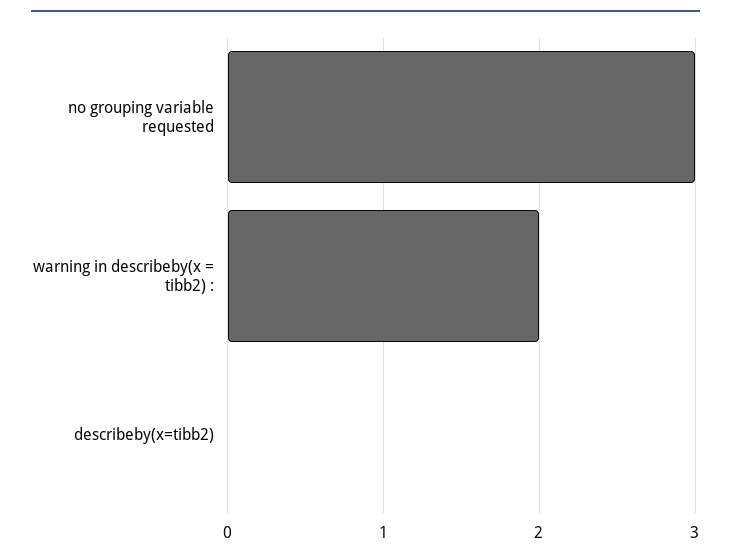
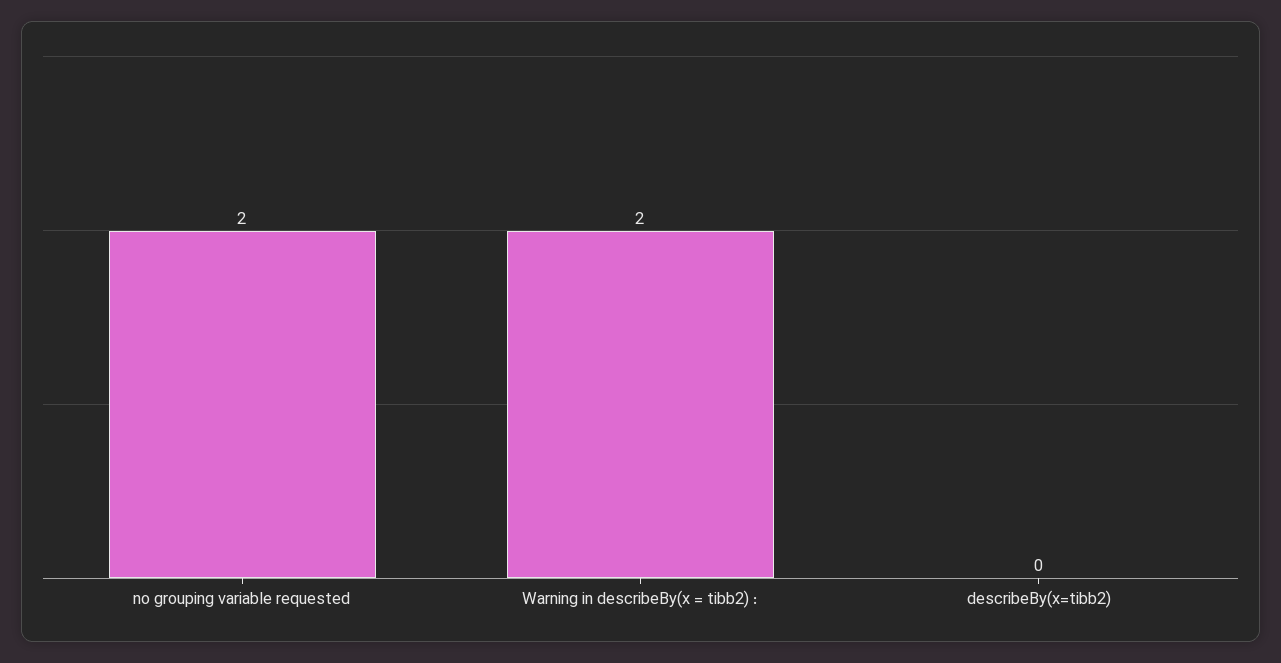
  {
-   "no grouping variable requested": 3,
+   "no grouping variable requested": 2,
    "warning in describeby(x = tibb2) :": 2,
    "describeby(x=tibb2)": 0
  }

